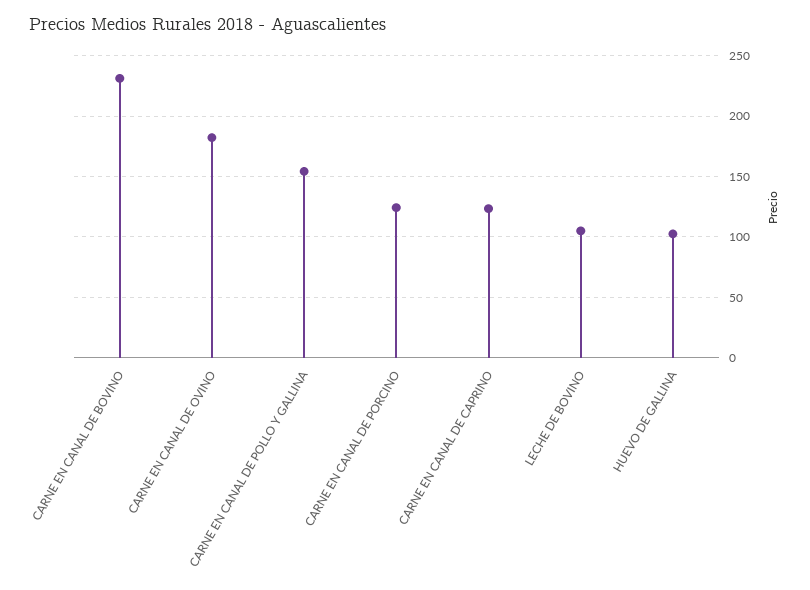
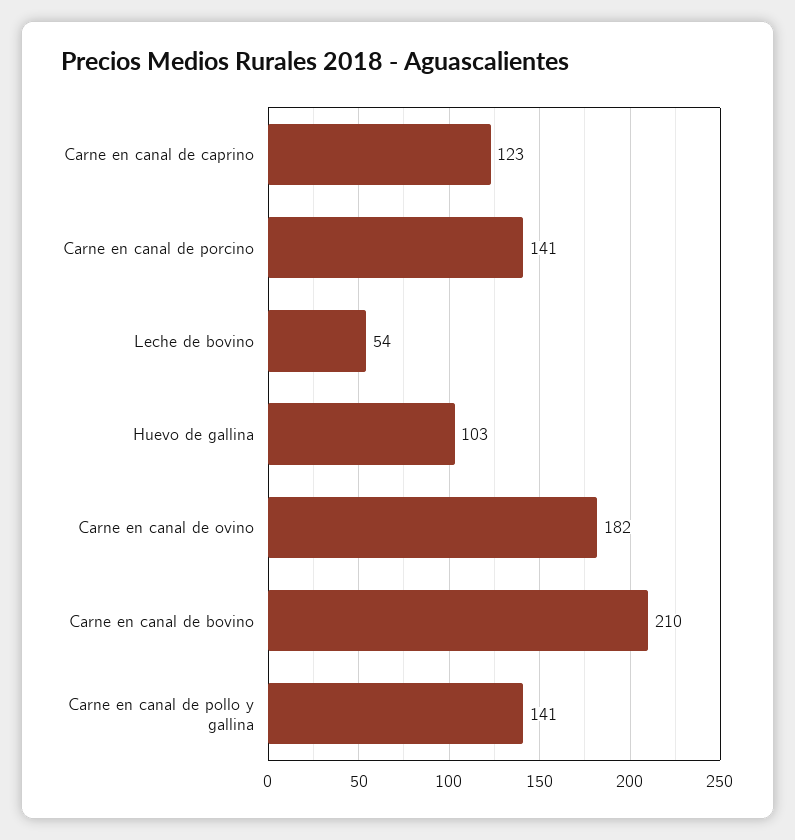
  {
-   "CARNE EN CANAL DE BOVINO": 230,
+   "CARNE EN CANAL DE BOVINO": 210,
    "CARNE EN CANAL DE OVINO": 182,
-   "CARNE EN CANAL DE POLLO Y GALLINA": 155,
+   "CARNE EN CANAL DE POLLO Y GALLINA": 141,
-   "CARNE EN CANAL DE PORCINO": 125,
+   "CARNE EN CANAL DE PORCINO": 141,
    "CARNE EN CANAL DE CAPRINO": 123,
-   "LECHE DE BOVINO": 105,
+   "LECHE DE BOVINO": 54,
    "HUEVO DE GALLINA": 103
  }

